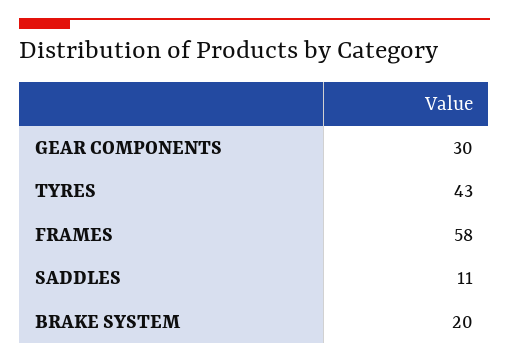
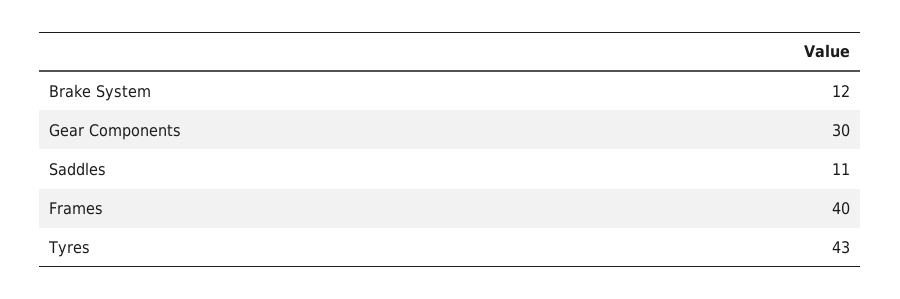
  {
    "GEAR COMPONENTS": 30,
    "TYRES": 43,
-   "FRAMES": 58,
+   "FRAMES": 40,
    "SADDLES": 11,
-   "BRAKE SYSTEM": 20
+   "BRAKE SYSTEM": 12
  }

